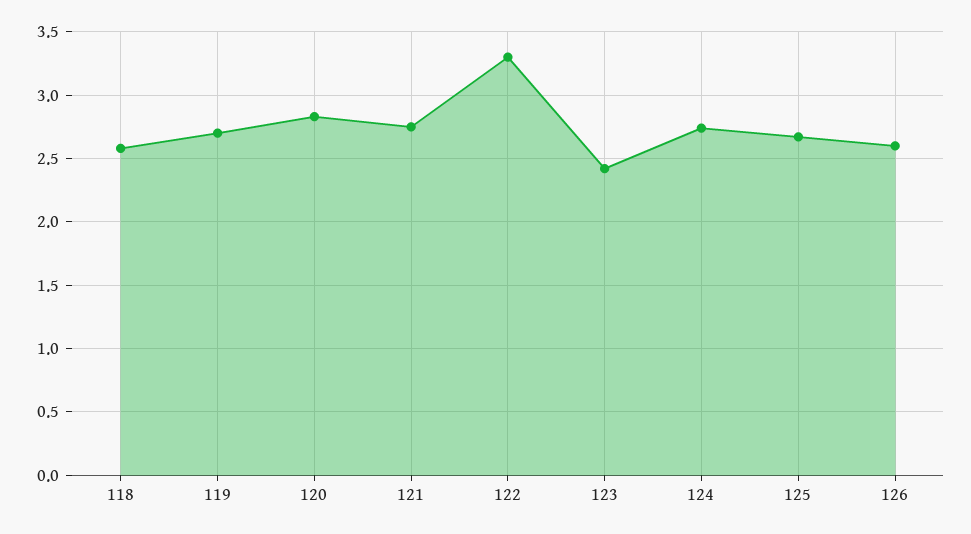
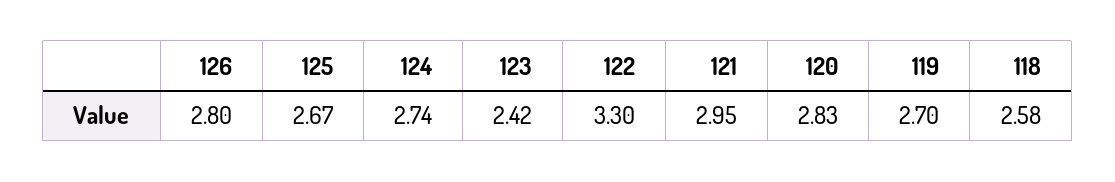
  {
    "118": 2.58,
    "119": 2.7,
    "120": 2.83,
-   "121": 2.75,
+   "121": 2.95,
    "122": 3.3,
    "123": 2.42,
    "124": 2.74,
    "125": 2.67,
-   "126": 2.6
+   "126": 2.8
  }

